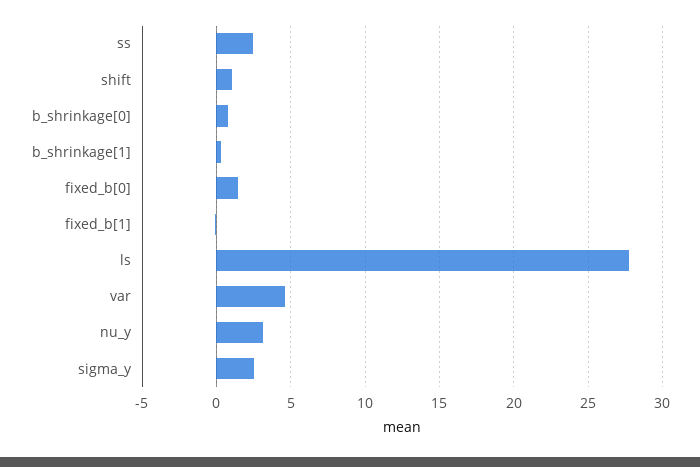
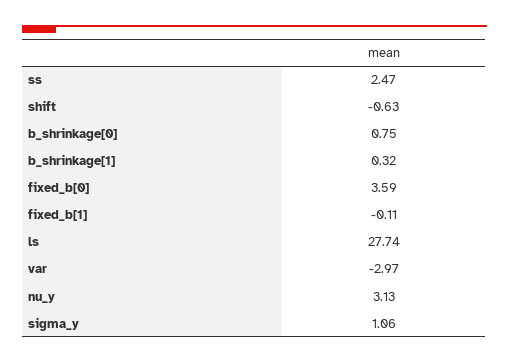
  {
    "ss": 2.47,
-   "shift": 1,
+   "shift": -0.63,
    "b_shrinkage[0]": 0.75,
    "b_shrinkage[1]": 0.32,
-   "fixed_b[0]": 1.5,
+   "fixed_b[0]": 3.59,
    "fixed_b[1]": -0.11,
    "ls": 27.74,
-   "var": 4.5,
+   "var": -2.97,
    "nu_y": 3.13,
-   "sigma_y": 2.5
+   "sigma_y": 1.06
  }

